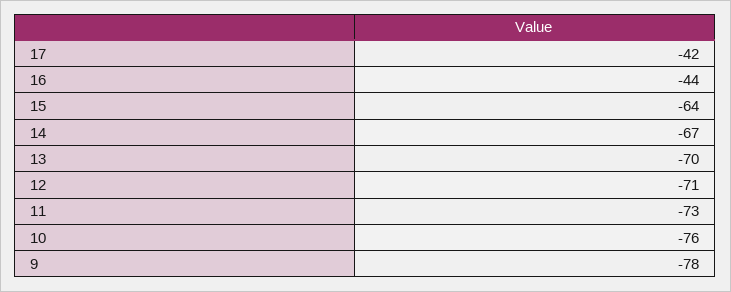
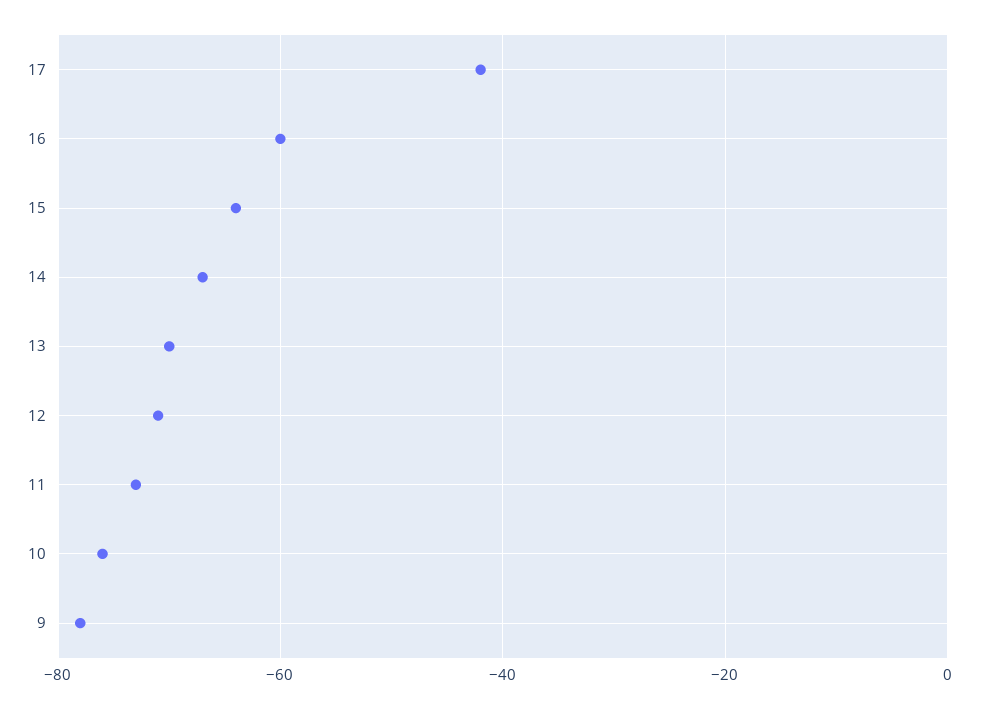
  {
    "17": -42,
-   "16": -44,
+   "16": -60,
    "15": -64,
    "14": -67,
    "13": -70,
    "12": -71,
    "11": -73,
    "10": -76,
    "9": -78
  }

